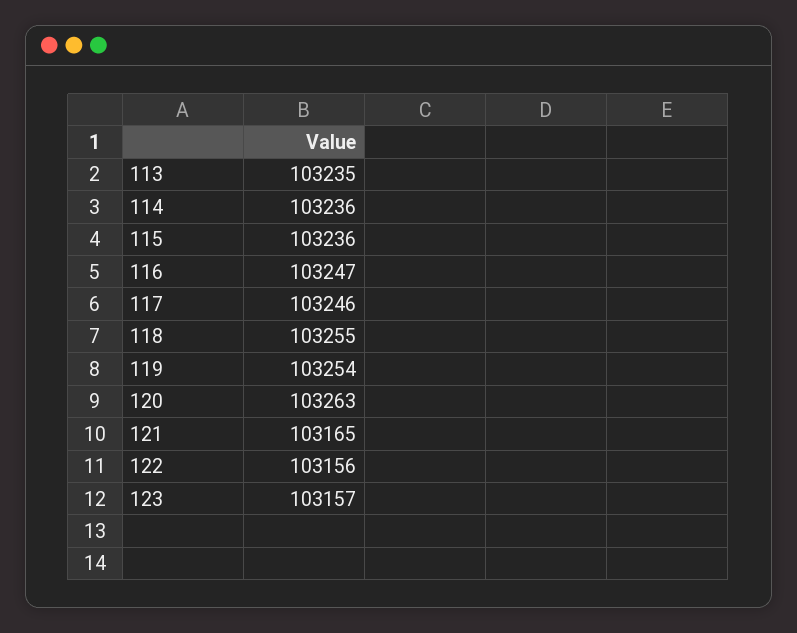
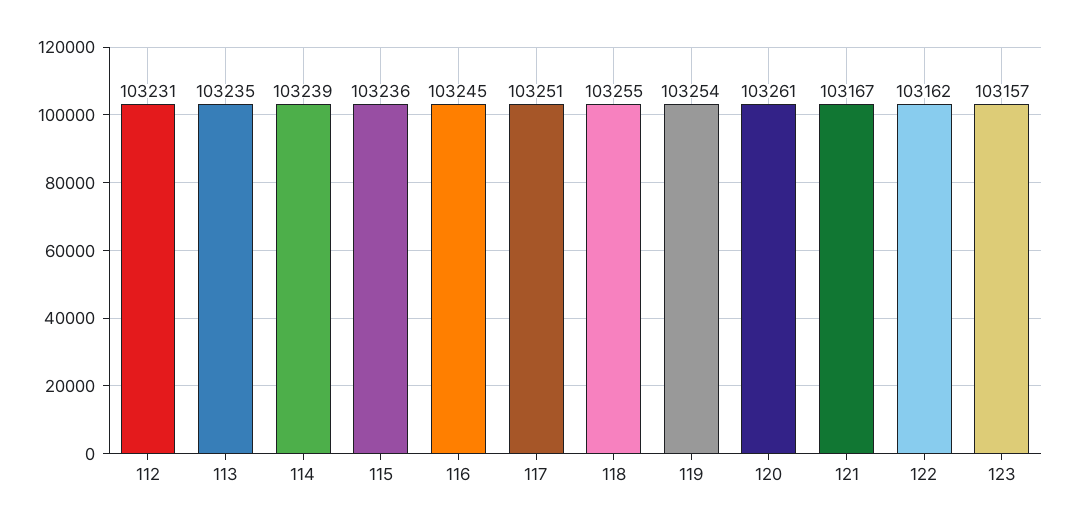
  {
    "113": 103235,
-   "114": 103236,
+   "114": 103239,
    "115": 103236,
-   "116": 103247,
+   "116": 103245,
-   "117": 103246,
+   "117": 103251,
    "118": 103255,
    "119": 103254,
-   "120": 103263,
+   "120": 103261,
-   "121": 103165,
+   "121": 103167,
-   "122": 103156,
+   "122": 103162,
-   "123": 103157
+   "123": 103157,
+   "112": 103231
  }

